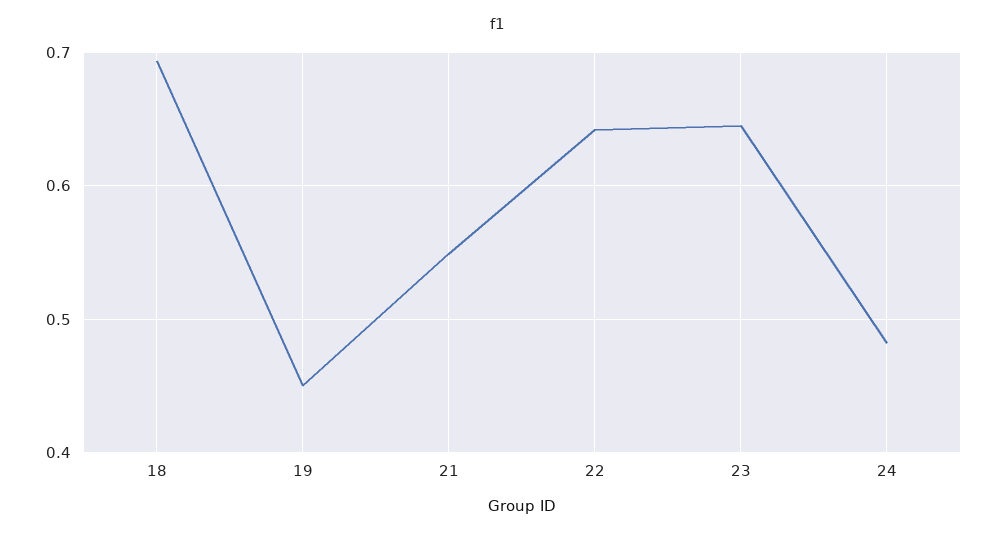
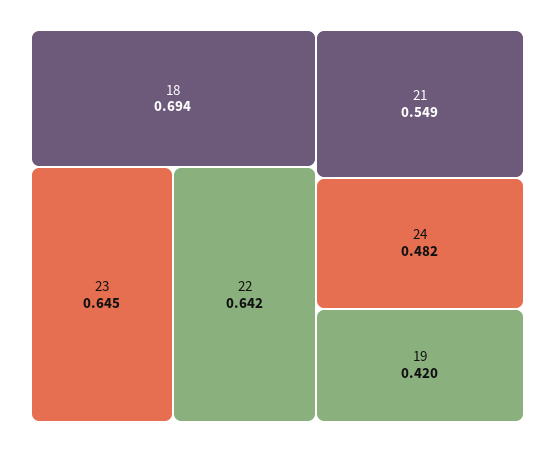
  {
    "18": 0.694,
-   "19": 0.45,
+   "19": 0.42,
    "21": 0.549,
    "22": 0.642,
    "23": 0.645,
    "24": 0.482
  }

